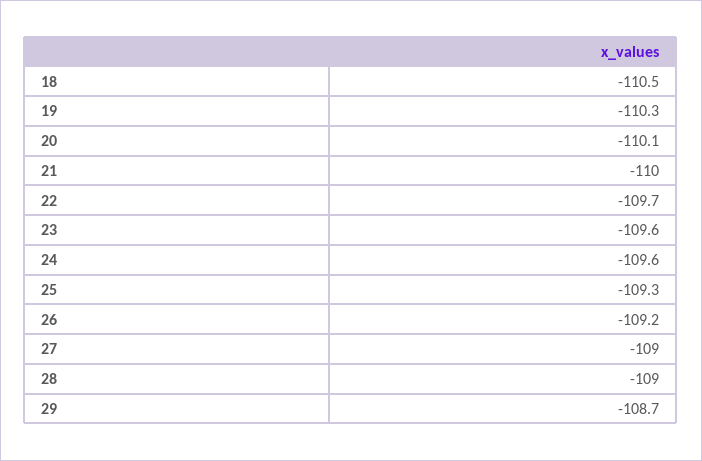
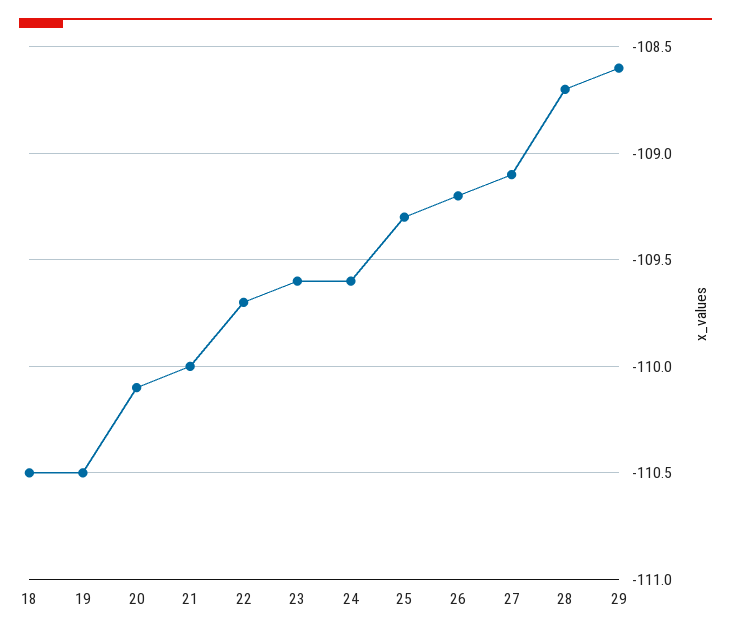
  {
    "18": -110.5,
-   "19": -110.3,
+   "19": -110.5,
    "20": -110.1,
    "21": -110,
    "22": -109.7,
    "23": -109.6,
    "24": -109.6,
    "25": -109.3,
    "26": -109.2,
-   "27": -109,
+   "27": -109.1,
-   "28": -109,
+   "28": -108.7,
-   "29": -108.7
+   "29": -108.6
  }

